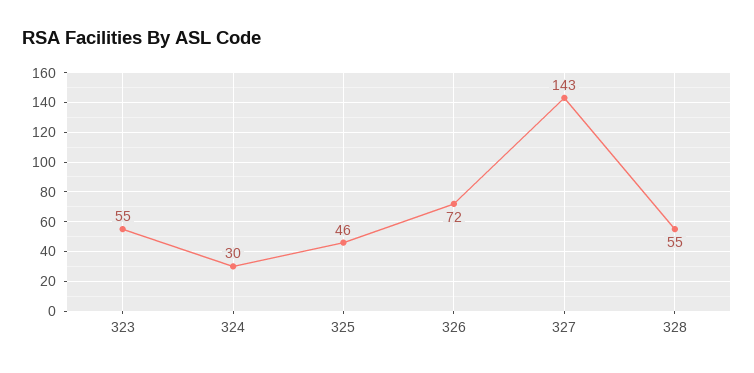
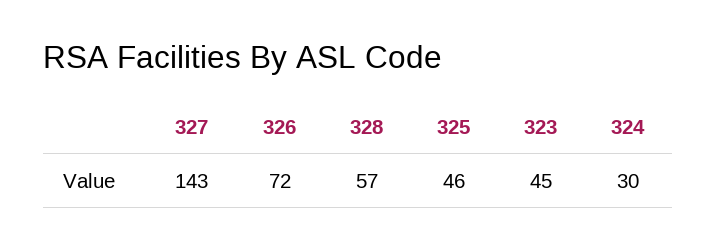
  {
-   "323": 55,
+   "323": 45,
    "324": 30,
    "325": 46,
    "326": 72,
    "327": 143,
-   "328": 55
+   "328": 57
  }

